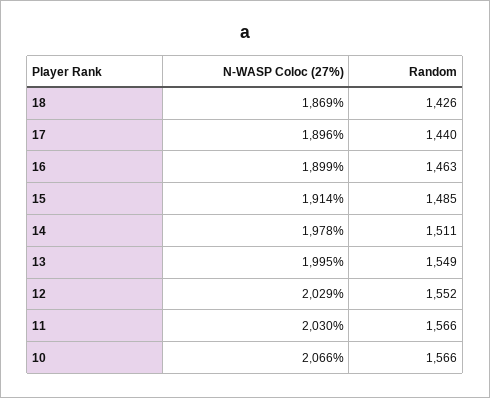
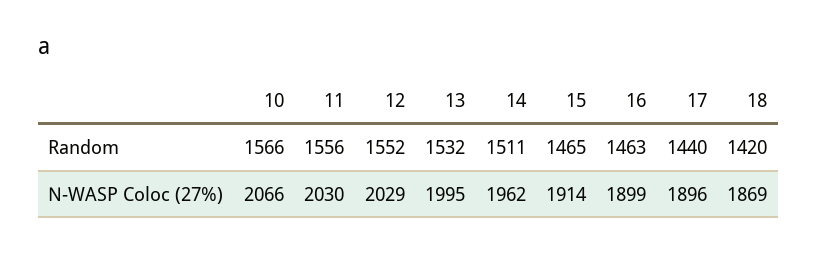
  {
    "N-WASP Coloc (27%)": {
      "18": 1869,
      "17": 1896,
      "16": 1899,
      "15": 1914,
-     "14": 1978,
+     "14": 1962,
      "13": 1995,
      "12": 2029,
      "11": 2030,
      "10": 2066
    },
    "Random": {
-     "18": 1426,
+     "18": 1420,
      "17": 1440,
      "16": 1463,
-     "15": 1485,
+     "15": 1465,
      "14": 1511,
-     "13": 1549,
+     "13": 1532,
      "12": 1552,
-     "11": 1566,
+     "11": 1556,
      "10": 1566
    }
  }

